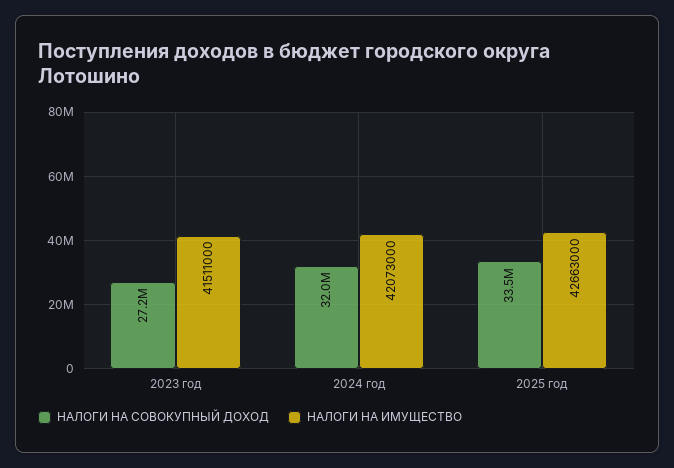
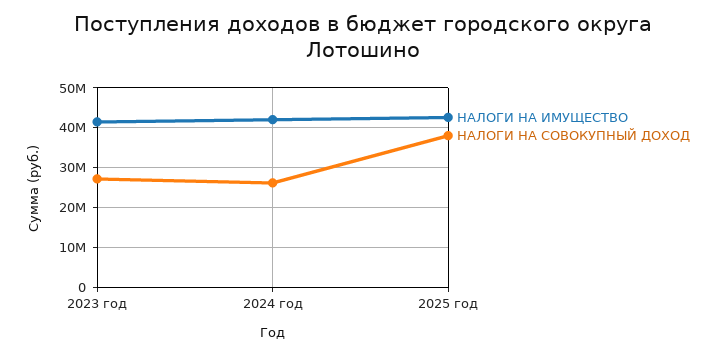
  {
    "НАЛОГИ НА СОВОКУПНЫЙ ДОХОД": {
      "2023 год": 27200000,
-     "2024 год": 32000000,
+     "2024 год": 26000000,
-     "2025 год": 33500000
+     "2025 год": 38000000
    },
    "НАЛОГИ НА ИМУЩЕСТВО": {
      "2023 год": 41511000,
      "2024 год": 42073000,
      "2025 год": 42663000
    }
  }

